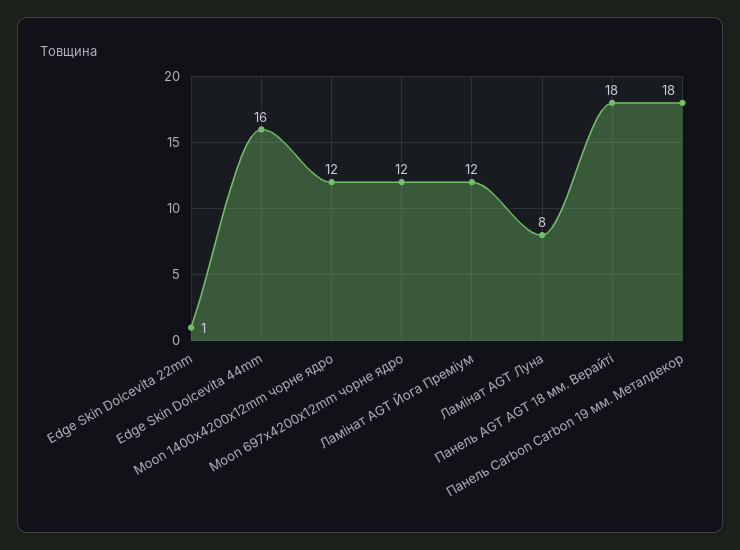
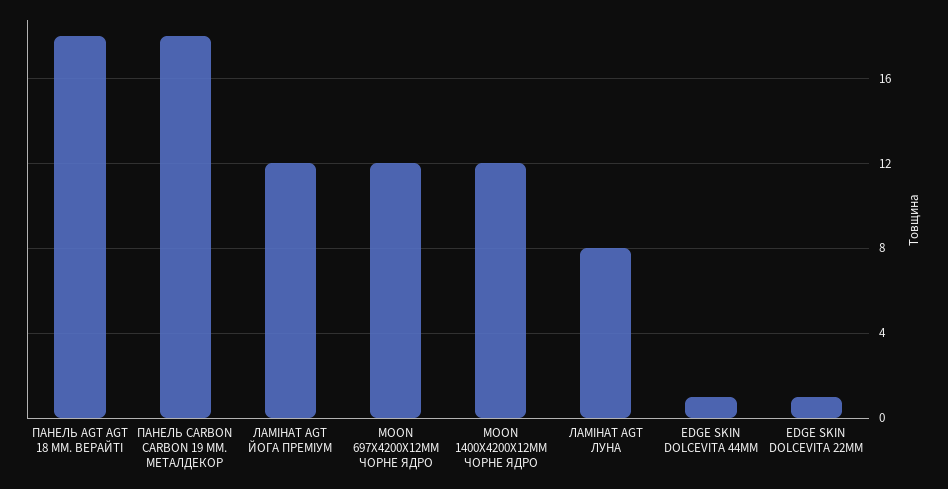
  {
    "Edge Skin Dolcevita 22mm": 1,
-   "Edge Skin Dolcevita 44mm": 16,
+   "Edge Skin Dolcevita 44mm": 1,
    "Moon 1400x4200x12mm чорне ядро": 12,
    "Moon 697x4200x12mm чорне ядро": 12,
    "Ламінат AGT Йога Преміум": 12,
    "Ламінат AGT Луна": 8,
    "Панель AGT AGT 18 мм. Верайті": 18,
    "Панель Carbon Carbon 19 мм. Металдекор": 18
  }

